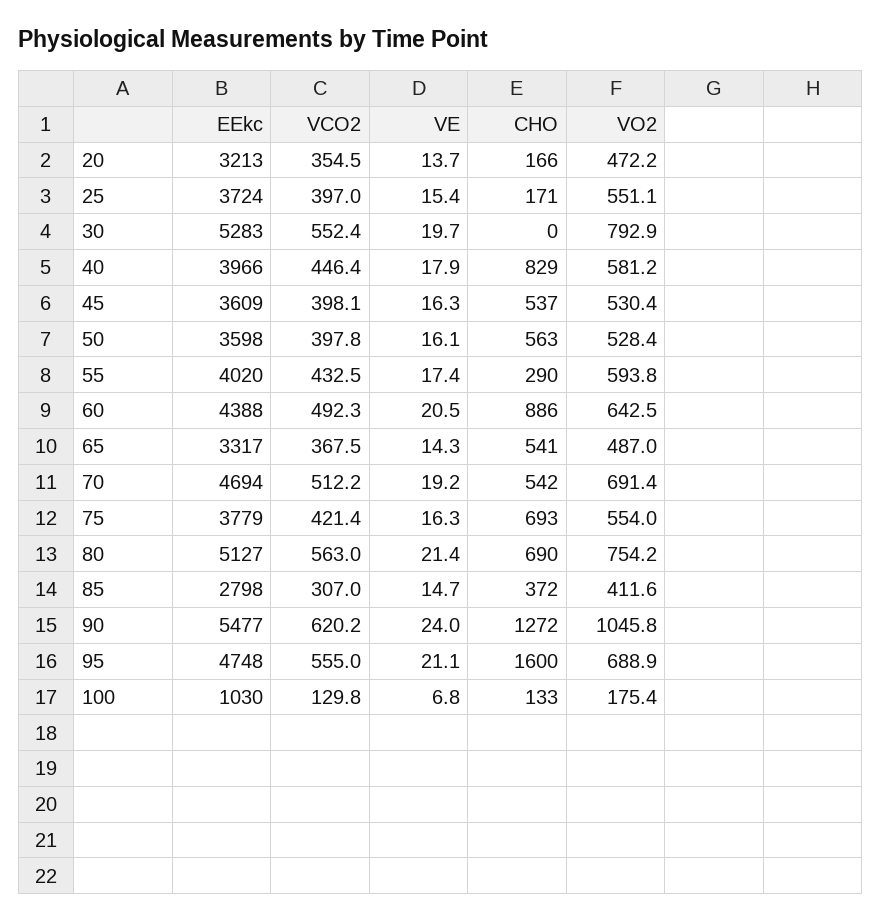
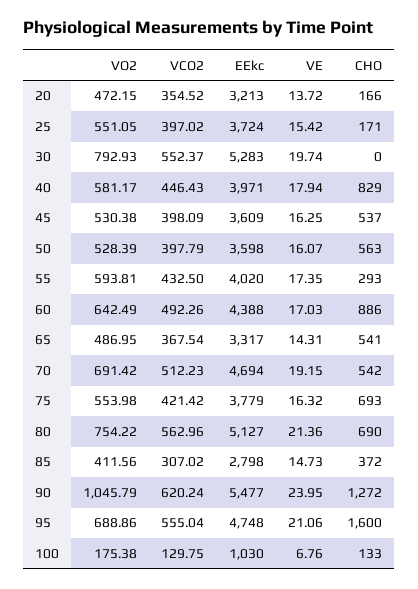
  {
    "EEkc": {
      "20": 3213,
      "25": 3724,
      "30": 5283,
-     "40": 3966,
+     "40": 3971,
      "45": 3609,
      "50": 3598,
      "55": 4020,
      "60": 4388,
      "65": 3317,
      "70": 4694,
      "75": 3779,
      "80": 5127,
      "85": 2798,
      "90": 5477,
      "95": 4748,
      "100": 1030
    },
    "VCO2": {
      "20": 354.52,
      "25": 397.02,
      "30": 552.37,
      "40": 446.43,
      "45": 398.09,
      "50": 397.79,
      "55": 432.5,
      "60": 492.26,
      "65": 367.54,
      "70": 512.23,
      "75": 421.42,
      "80": 562.96,
      "85": 307.02,
      "90": 620.24,
      "95": 555.04,
      "100": 129.75
    },
    "VE": {
      "20": 13.72,
      "25": 15.42,
      "30": 19.74,
      "40": 17.94,
      "45": 16.25,
      "50": 16.07,
      "55": 17.35,
-     "60": 20.5,
+     "60": 17.03,
      "65": 14.31,
      "70": 19.15,
      "75": 16.32,
      "80": 21.36,
      "85": 14.73,
      "90": 23.95,
      "95": 21.06,
      "100": 6.76
    },
    "CHO": {
      "20": 166,
      "25": 171,
      "30": 0,
      "40": 829,
      "45": 537,
      "50": 563,
-     "55": 290,
+     "55": 293,
      "60": 886,
      "65": 541,
      "70": 542,
      "75": 693,
      "80": 690,
      "85": 372,
      "90": 1272,
      "95": 1600,
      "100": 133
    },
    "VO2": {
      "20": 472.15,
      "25": 551.05,
      "30": 792.93,
      "40": 581.17,
      "45": 530.38,
      "50": 528.39,
      "55": 593.81,
      "60": 642.49,
      "65": 486.95,
      "70": 691.42,
      "75": 553.98,
      "80": 754.22,
      "85": 411.56,
      "90": 1045.79,
      "95": 688.86,
      "100": 175.38
    }
  }

